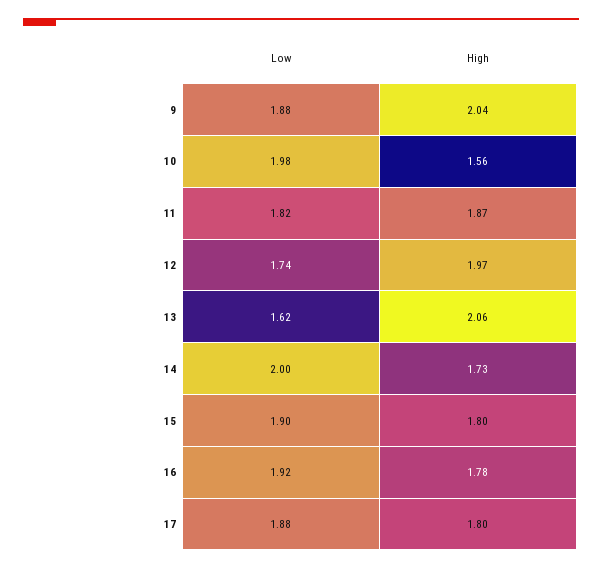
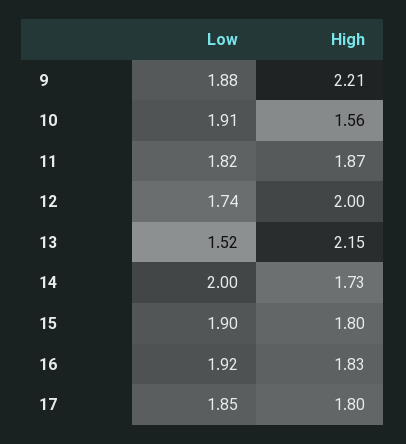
  {
    "Low": {
      "9": 1.88,
-     "10": 1.98,
+     "10": 1.91,
      "11": 1.82,
      "12": 1.74,
-     "13": 1.62,
+     "13": 1.52,
      "14": 2,
      "15": 1.9,
      "16": 1.92,
-     "17": 1.88
+     "17": 1.85
    },
    "High": {
-     "9": 2.04,
+     "9": 2.21,
      "10": 1.56,
      "11": 1.87,
-     "12": 1.97,
+     "12": 2,
-     "13": 2.06,
+     "13": 2.15,
      "14": 1.73,
      "15": 1.8,
-     "16": 1.78,
+     "16": 1.83,
      "17": 1.8
    }
  }

